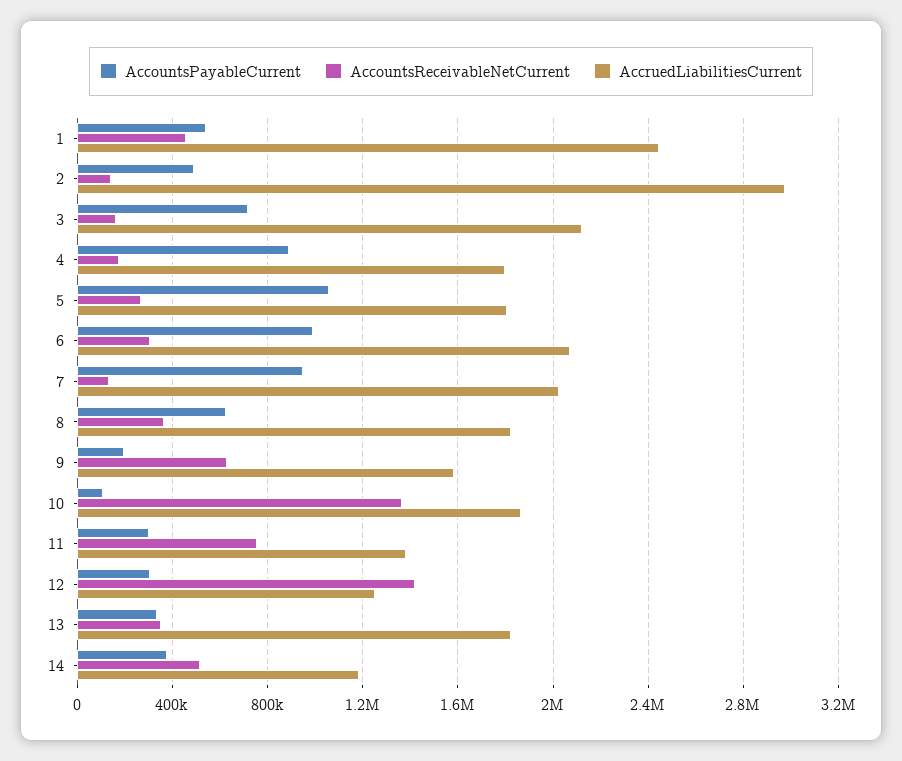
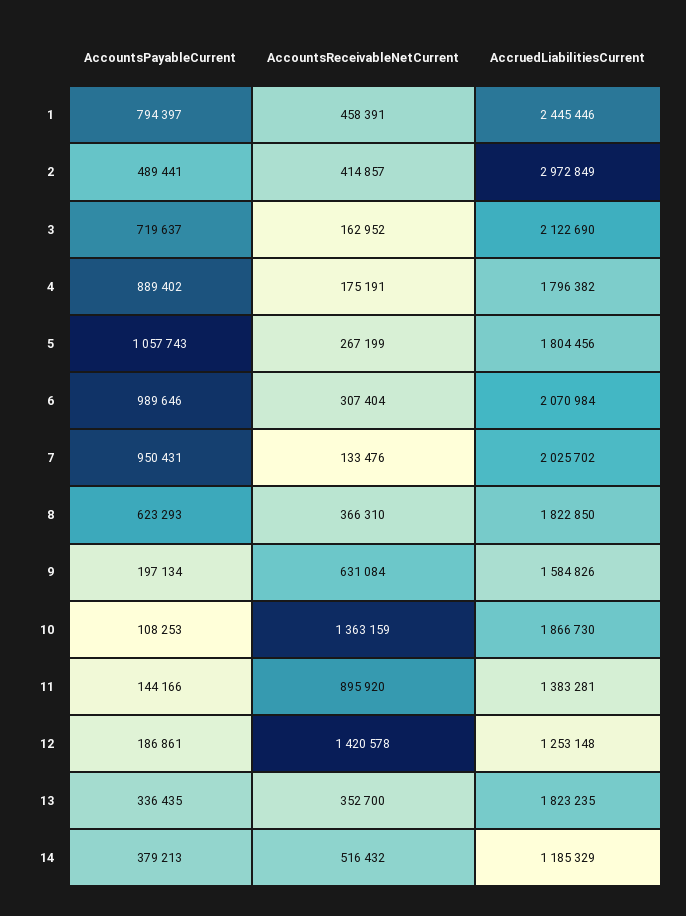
  {
    "AccountsPayableCurrent": {
-     "1": 550000,
+     "1": 794397,
      "2": 489441,
      "3": 719637,
      "4": 889402,
      "5": 1057743,
      "6": 989646,
      "7": 950431,
      "8": 623293,
      "9": 197134,
      "10": 108253,
-     "11": 300000,
+     "11": 144166,
-     "12": 300000,
+     "12": 186861,
      "13": 336435,
      "14": 379213
    },
    "AccountsReceivableNetCurrent": {
      "1": 458391,
-     "2": 150000,
+     "2": 414857,
      "3": 162952,
      "4": 175191,
      "5": 267199,
      "6": 307404,
      "7": 133476,
      "8": 366310,
      "9": 631084,
      "10": 1363159,
-     "11": 750000,
+     "11": 895920,
      "12": 1420578,
      "13": 352700,
      "14": 516432
    },
    "AccruedLiabilitiesCurrent": {
      "1": 2445446,
      "2": 2972849,
      "3": 2122690,
      "4": 1796382,
      "5": 1804456,
      "6": 2070984,
      "7": 2025702,
      "8": 1822850,
      "9": 1584826,
      "10": 1866730,
      "11": 1383281,
      "12": 1253148,
      "13": 1823235,
      "14": 1185329
    }
  }

